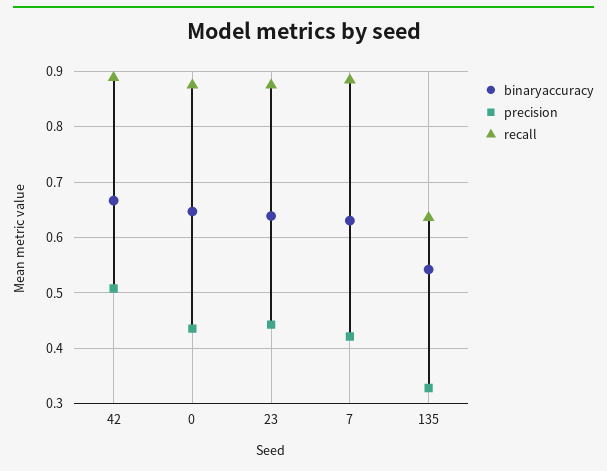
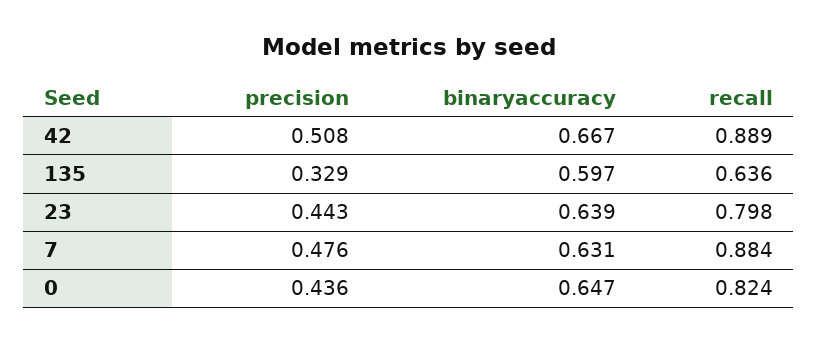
  {
    "binaryaccuracy": {
      "42": 0.667,
      "0": 0.647,
      "23": 0.639,
      "7": 0.631,
-     "135": 0.54
+     "135": 0.597
    },
    "precision": {
      "42": 0.508,
      "0": 0.436,
      "23": 0.443,
-     "7": 0.42,
+     "7": 0.476,
      "135": 0.329
    },
    "recall": {
      "42": 0.889,
-     "0": 0.88,
+     "0": 0.824,
-     "23": 0.88,
+     "23": 0.798,
      "7": 0.884,
      "135": 0.636
    }
  }

